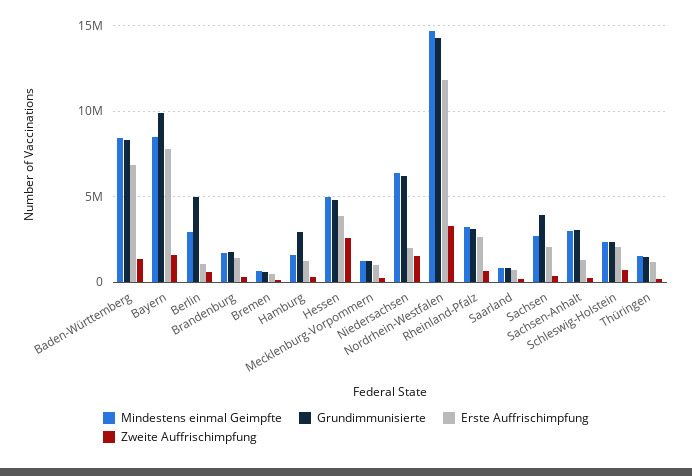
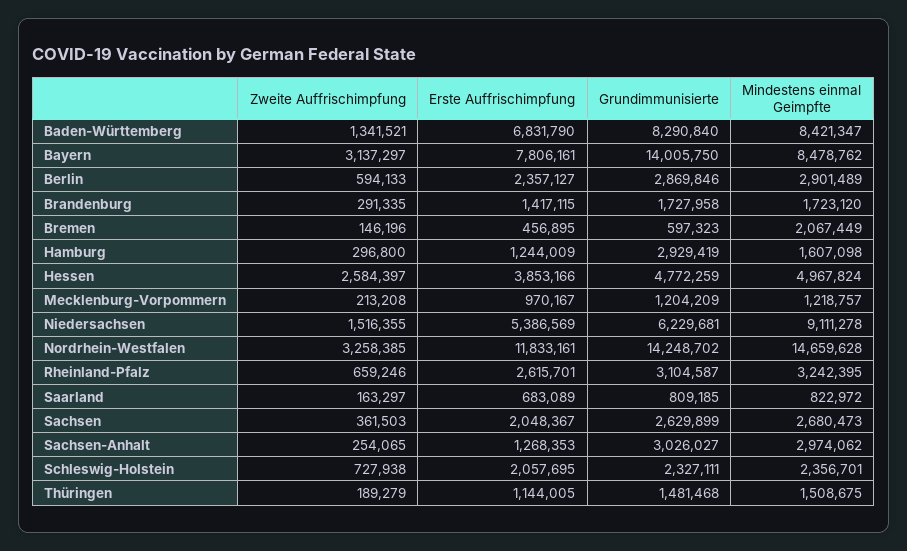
  {
    "Mindestens einmal Geimpfte": {
      "Baden-Württemberg": 8421347,
      "Bayern": 8478762,
      "Berlin": 2901489,
      "Brandenburg": 1723120,
-     "Bremen": 500000,
+     "Bremen": 2067449,
      "Hamburg": 1607098,
      "Hessen": 4967824,
      "Mecklenburg-Vorpommern": 1218757,
-     "Niedersachsen": 6500000,
+     "Niedersachsen": 9111278,
      "Nordrhein-Westfalen": 14659628,
      "Rheinland-Pfalz": 3242395,
      "Saarland": 822972,
      "Sachsen": 2680473,
      "Sachsen-Anhalt": 2974062,
      "Schleswig-Holstein": 2356701,
      "Thüringen": 1508675
    },
    "Grundimmunisierte": {
      "Baden-Württemberg": 8290840,
-     "Bayern": 10000000,
+     "Bayern": 14005750,
-     "Berlin": 5000000,
+     "Berlin": 2869846,
      "Brandenburg": 1727958,
      "Bremen": 597323,
      "Hamburg": 2929419,
      "Hessen": 4772259,
      "Mecklenburg-Vorpommern": 1204209,
      "Niedersachsen": 6229681,
      "Nordrhein-Westfalen": 14248702,
      "Rheinland-Pfalz": 3104587,
      "Saarland": 809185,
-     "Sachsen": 4000000,
+     "Sachsen": 2629899,
      "Sachsen-Anhalt": 3026027,
      "Schleswig-Holstein": 2327111,
      "Thüringen": 1481468
    },
    "Erste Auffrischimpfung": {
      "Baden-Württemberg": 6831790,
      "Bayern": 7806161,
-     "Berlin": 1000000,
+     "Berlin": 2357127,
      "Brandenburg": 1417115,
      "Bremen": 456895,
      "Hamburg": 1244009,
      "Hessen": 3853166,
      "Mecklenburg-Vorpommern": 970167,
-     "Niedersachsen": 2000000,
+     "Niedersachsen": 5386569,
      "Nordrhein-Westfalen": 11833161,
      "Rheinland-Pfalz": 2615701,
      "Saarland": 683089,
      "Sachsen": 2048367,
      "Sachsen-Anhalt": 1268353,
      "Schleswig-Holstein": 2057695,
      "Thüringen": 1144005
    },
    "Zweite Auffrischimpfung": {
      "Baden-Württemberg": 1341521,
-     "Bayern": 1500000,
+     "Bayern": 3137297,
      "Berlin": 594133,
      "Brandenburg": 291335,
      "Bremen": 146196,
      "Hamburg": 296800,
      "Hessen": 2584397,
      "Mecklenburg-Vorpommern": 213208,
      "Niedersachsen": 1516355,
      "Nordrhein-Westfalen": 3258385,
      "Rheinland-Pfalz": 659246,
      "Saarland": 163297,
      "Sachsen": 361503,
      "Sachsen-Anhalt": 254065,
      "Schleswig-Holstein": 727938,
      "Thüringen": 189279
    }
  }

